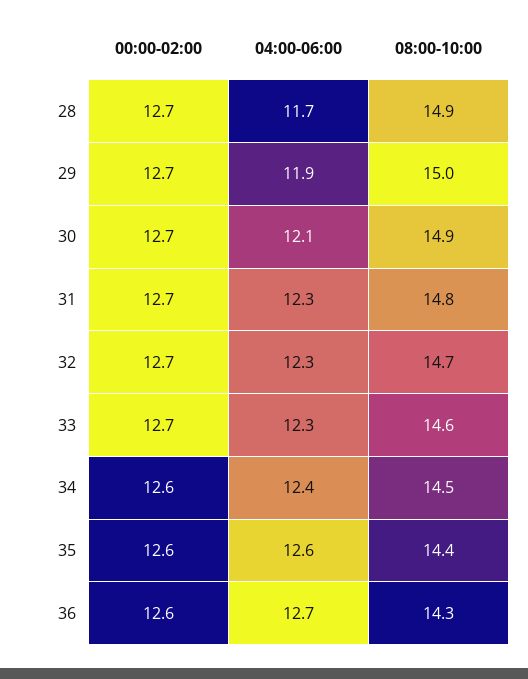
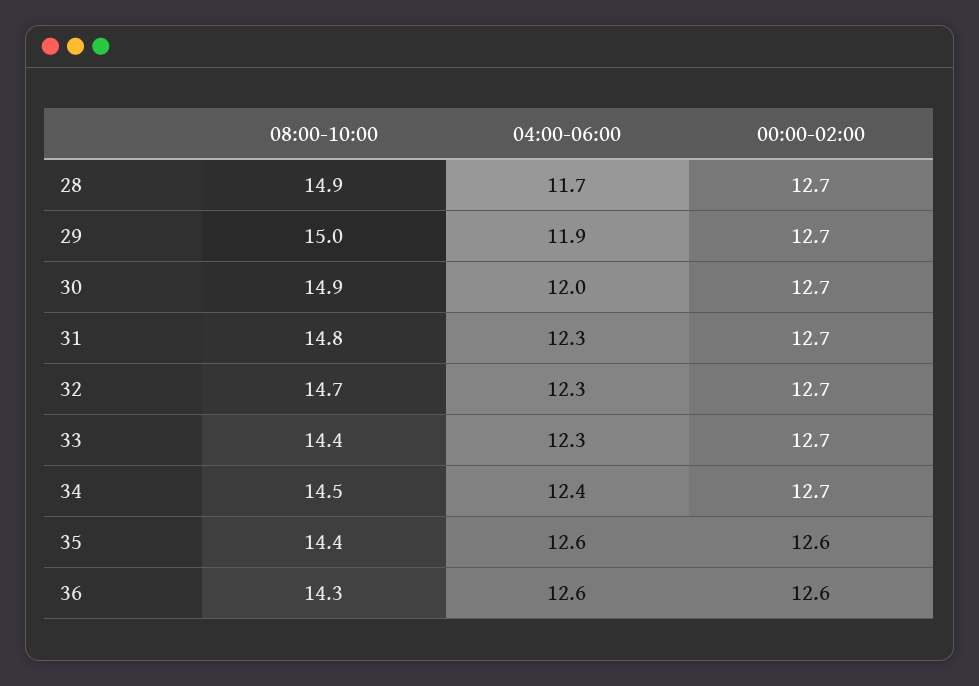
  {
    "00:00-02:00": {
      "28": 12.7,
      "29": 12.7,
      "30": 12.7,
      "31": 12.7,
      "32": 12.7,
      "33": 12.7,
-     "34": 12.6,
+     "34": 12.7,
      "35": 12.6,
      "36": 12.6
    },
    "04:00-06:00": {
      "28": 11.7,
      "29": 11.9,
-     "30": 12.1,
+     "30": 12,
      "31": 12.3,
      "32": 12.3,
      "33": 12.3,
      "34": 12.4,
      "35": 12.6,
-     "36": 12.7
+     "36": 12.6
    },
    "08:00-10:00": {
      "28": 14.9,
      "29": 15,
      "30": 14.9,
      "31": 14.8,
      "32": 14.7,
-     "33": 14.6,
+     "33": 14.4,
      "34": 14.5,
      "35": 14.4,
      "36": 14.3
    }
  }

